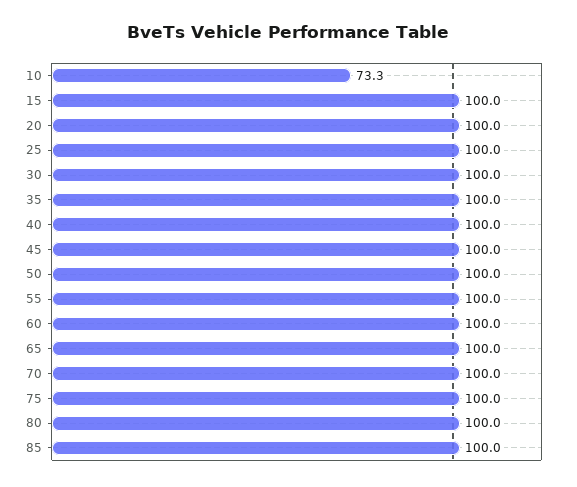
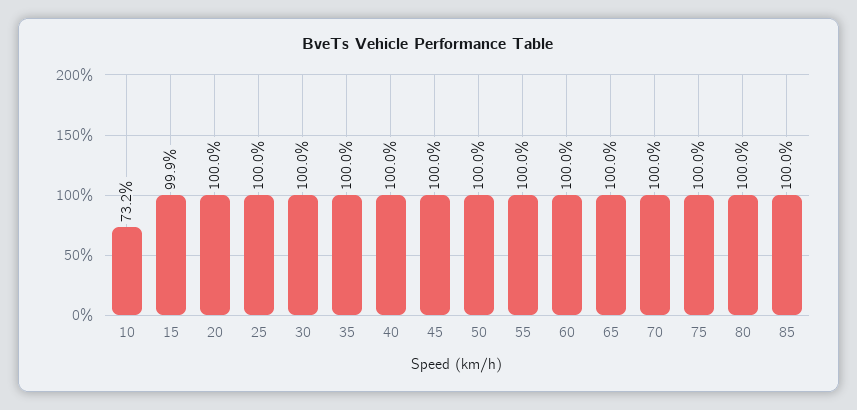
  {
-   "10": 73.3,
+   "10": 73.2,
-   "15": 100,
+   "15": 99.9,
    "20": 100,
    "25": 100,
    "30": 100,
    "35": 100,
    "40": 100,
    "45": 100,
    "50": 100,
    "55": 100,
    "60": 100,
    "65": 100,
    "70": 100,
    "75": 100,
    "80": 100,
    "85": 100
  }

